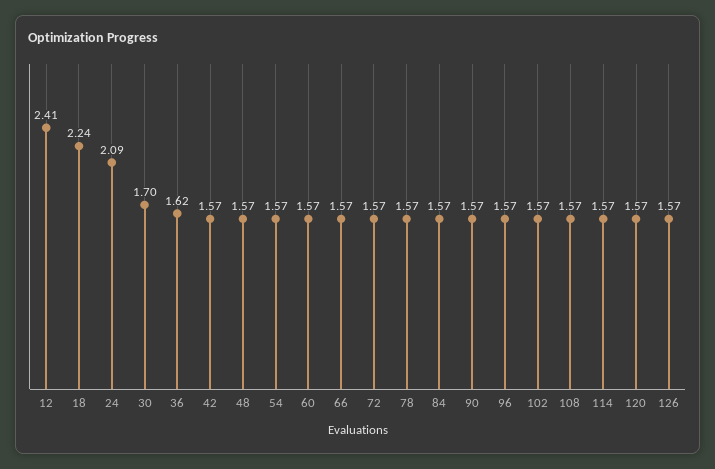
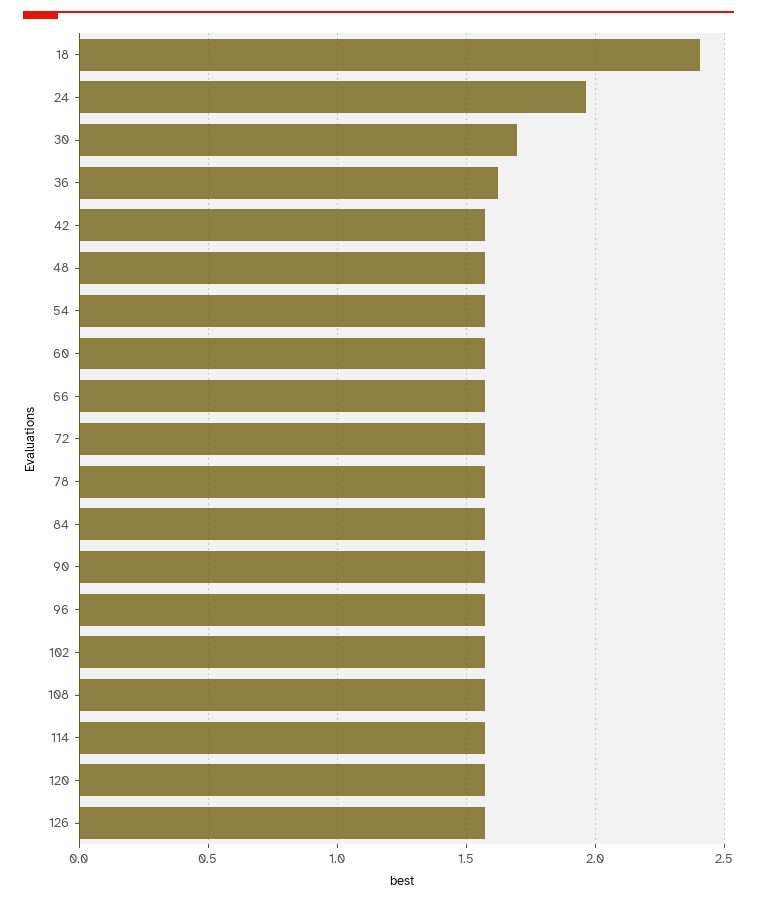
  {
-   "12": 2.41,
-   "18": 2.24,
+   "18": 2.4,
-   "24": 2.09,
+   "24": 1.95,
    "30": 1.7,
    "36": 1.62,
    "42": 1.57,
    "48": 1.57,
    "54": 1.57,
    "60": 1.57,
    "66": 1.57,
    "72": 1.57,
    "78": 1.57,
    "84": 1.57,
    "90": 1.57,
    "96": 1.57,
    "102": 1.57,
    "108": 1.57,
    "114": 1.57,
    "120": 1.57,
    "126": 1.57
  }

